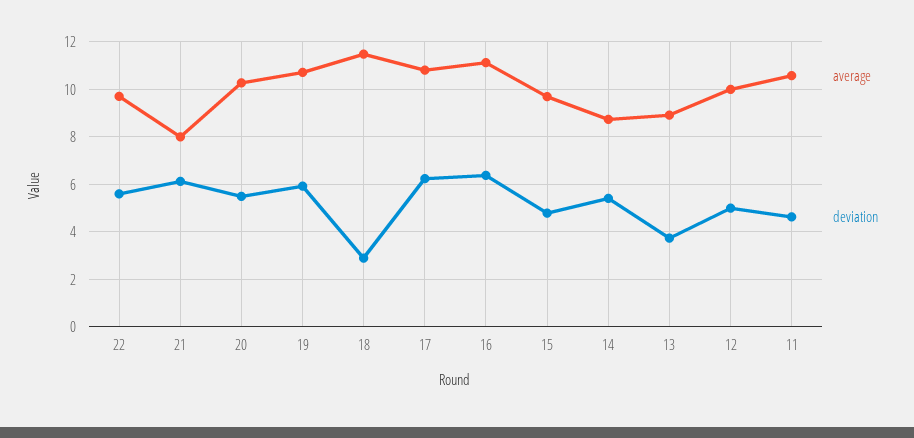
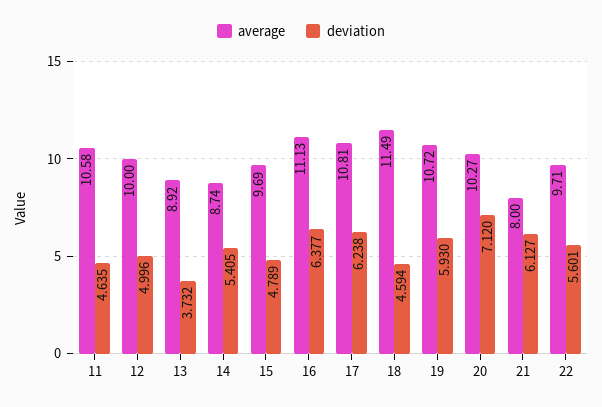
  {
    "average": {
      "22": 9.71,
      "21": 8,
      "20": 10.27,
      "19": 10.72,
      "18": 11.49,
      "17": 10.81,
      "16": 11.13,
      "15": 9.69,
      "14": 8.74,
      "13": 8.92,
      "12": 10,
      "11": 10.58
    },
    "deviation": {
      "22": 5.601,
      "21": 6.127,
-     "20": 5.5,
+     "20": 7.12,
      "19": 5.93,
-     "18": 3,
+     "18": 4.594,
      "17": 6.238,
      "16": 6.377,
      "15": 4.789,
      "14": 5.405,
      "13": 3.732,
      "12": 4.996,
      "11": 4.635
    }
  }

